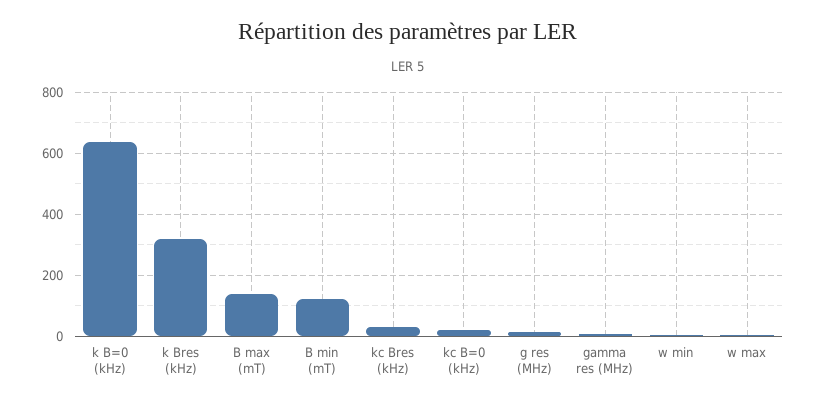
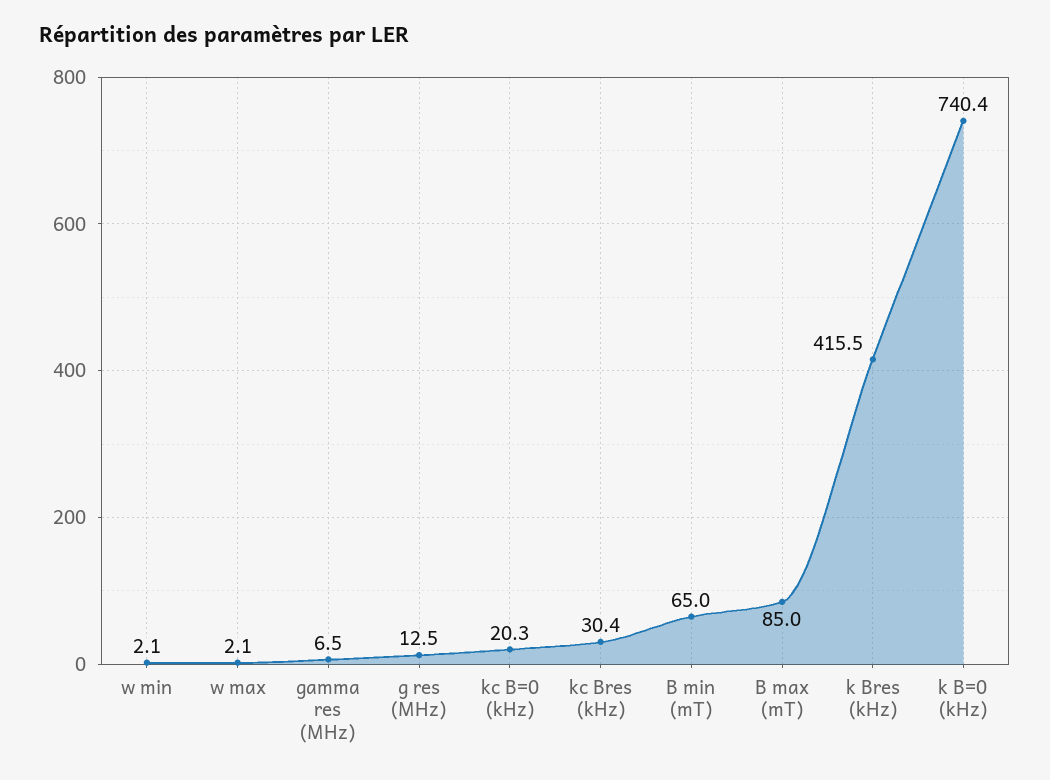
  {
-   "k B=0 (kHz)": 640,
+   "k B=0 (kHz)": 740.4,
-   "k Bres (kHz)": 320,
+   "k Bres (kHz)": 415.5,
-   "B max (mT)": 140,
+   "B max (mT)": 85,
-   "B min (mT)": 120,
+   "B min (mT)": 65,
    "kc Bres (kHz)": 30.4,
    "kc B=0 (kHz)": 20.3,
    "g res (MHz)": 12.5,
    "gamma res (MHz)": 6.5,
    "w min": 2.1,
    "w max": 2.1
  }

